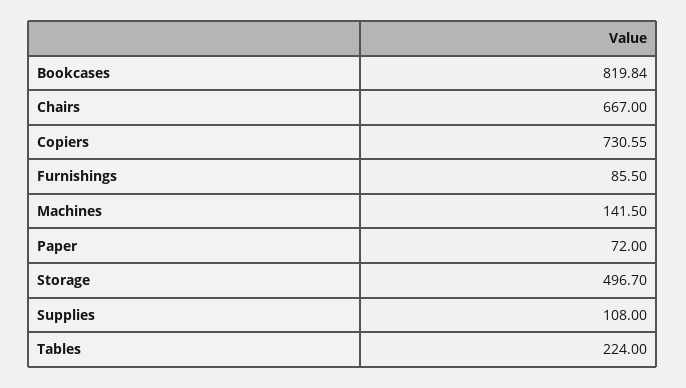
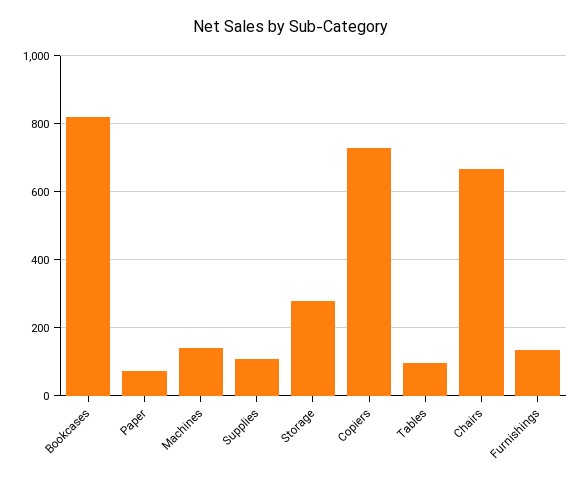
  {
    "Bookcases": 819.84,
    "Chairs": 667,
    "Copiers": 730.55,
-   "Furnishings": 85.5,
+   "Furnishings": 140,
    "Machines": 141.5,
    "Paper": 72,
-   "Storage": 496.7,
+   "Storage": 280,
    "Supplies": 108,
-   "Tables": 224
+   "Tables": 100
  }

